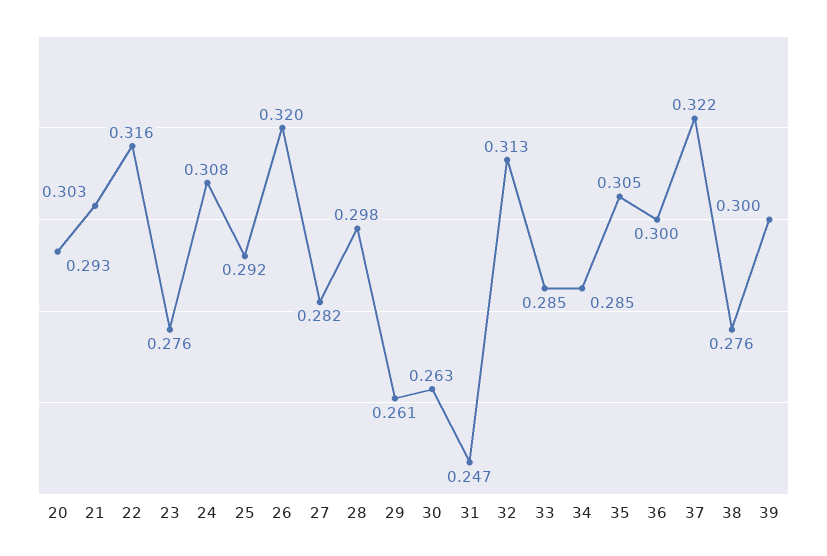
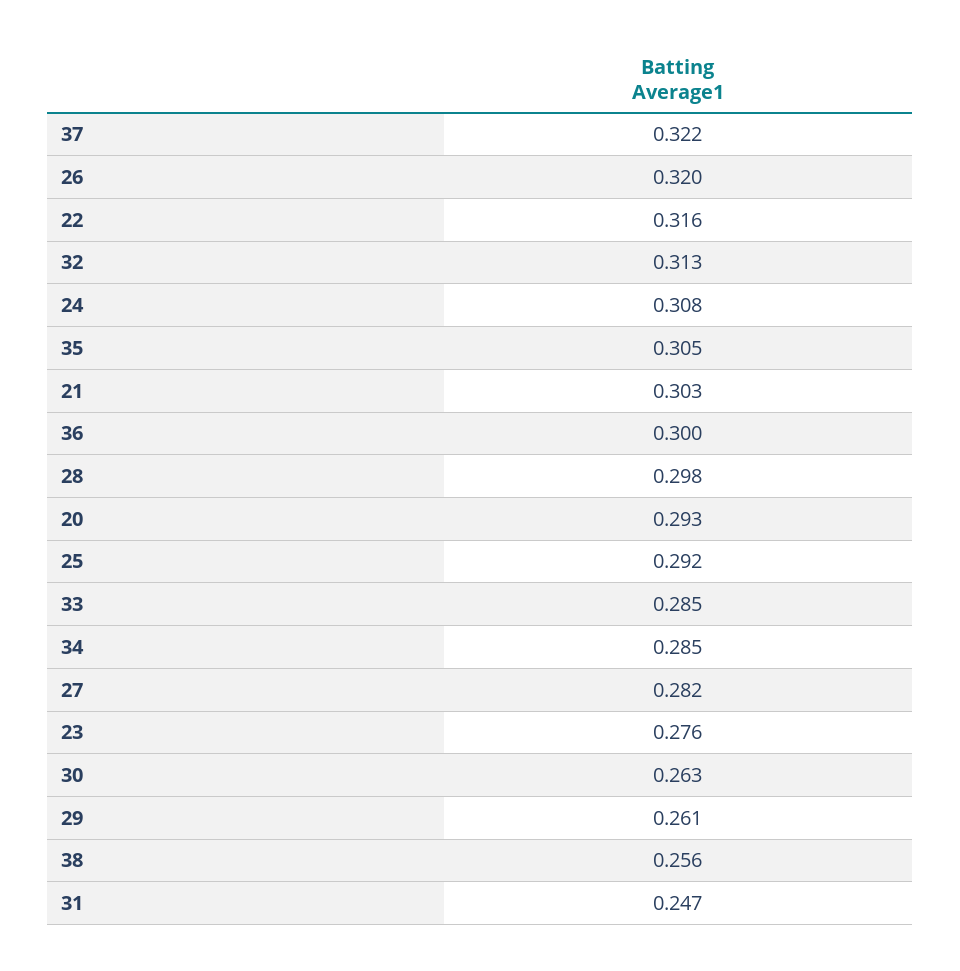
  {
    "20": 0.293,
    "21": 0.303,
    "22": 0.316,
    "23": 0.276,
    "24": 0.308,
    "25": 0.292,
    "26": 0.32,
    "27": 0.282,
    "28": 0.298,
    "29": 0.261,
    "30": 0.263,
    "31": 0.247,
    "32": 0.313,
    "33": 0.285,
    "34": 0.285,
    "35": 0.305,
    "36": 0.3,
    "37": 0.322,
-   "38": 0.276,
+   "38": 0.256
-   "39": 0.3
  }

